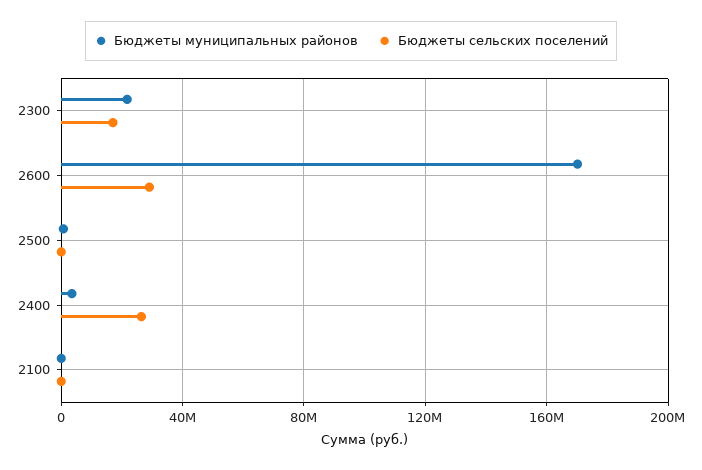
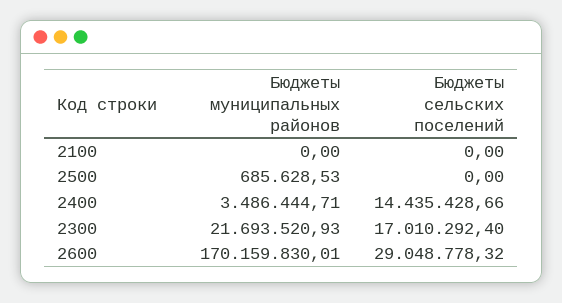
  {
    "Бюджеты муниципальных районов": {
      "2300": 21693520.93,
      "2600": 170159830.01,
      "2500": 685628.53,
      "2400": 3486444.71,
      "2100": 0
    },
    "Бюджеты сельских поселений": {
      "2300": 17010292.4,
      "2600": 29048778.32,
      "2500": 0,
-     "2400": 25000000,
+     "2400": 14435428.66,
      "2100": 0
    }
  }

